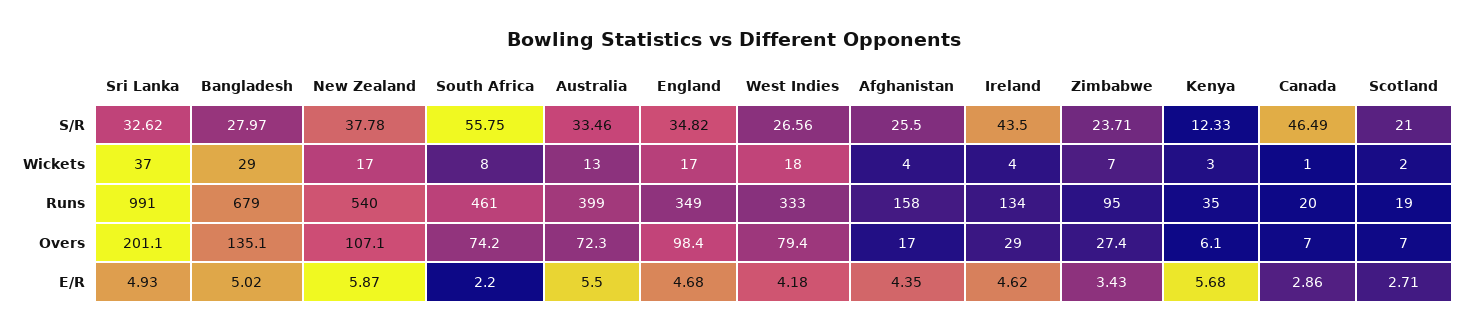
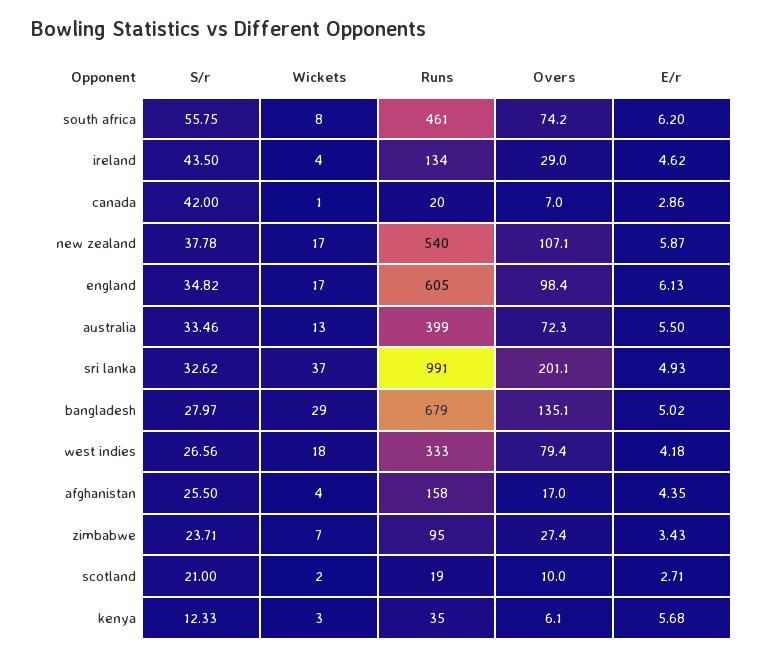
  {
    "Sri Lanka": {
      "S/R": 32.62,
      "Wickets": 37,
      "Runs": 991,
      "Overs": 201.1,
      "E/R": 4.93
    },
    "Bangladesh": {
      "S/R": 27.97,
      "Wickets": 29,
      "Runs": 679,
      "Overs": 135.1,
      "E/R": 5.02
    },
    "New Zealand": {
      "S/R": 37.78,
      "Wickets": 17,
      "Runs": 540,
      "Overs": 107.1,
      "E/R": 5.87
    },
    "South Africa": {
      "S/R": 55.75,
      "Wickets": 8,
      "Runs": 461,
      "Overs": 74.2,
-     "E/R": 2.2
+     "E/R": 6.2
    },
    "Australia": {
      "S/R": 33.46,
      "Wickets": 13,
      "Runs": 399,
      "Overs": 72.3,
      "E/R": 5.5
    },
    "England": {
      "S/R": 34.82,
      "Wickets": 17,
-     "Runs": 349,
+     "Runs": 605,
      "Overs": 98.4,
-     "E/R": 4.68
+     "E/R": 6.13
    },
    "West Indies": {
      "S/R": 26.56,
      "Wickets": 18,
      "Runs": 333,
      "Overs": 79.4,
      "E/R": 4.18
    },
    "Afghanistan": {
      "S/R": 25.5,
      "Wickets": 4,
      "Runs": 158,
      "Overs": 17,
      "E/R": 4.35
    },
    "Ireland": {
      "S/R": 43.5,
      "Wickets": 4,
      "Runs": 134,
      "Overs": 29,
      "E/R": 4.62
    },
    "Zimbabwe": {
      "S/R": 23.71,
      "Wickets": 7,
      "Runs": 95,
      "Overs": 27.4,
      "E/R": 3.43
    },
    "Kenya": {
      "S/R": 12.33,
      "Wickets": 3,
      "Runs": 35,
      "Overs": 6.1,
      "E/R": 5.68
    },
    "Canada": {
-     "S/R": 46.49,
+     "S/R": 42,
      "Wickets": 1,
      "Runs": 20,
      "Overs": 7,
      "E/R": 2.86
    },
    "Scotland": {
      "S/R": 21,
      "Wickets": 2,
      "Runs": 19,
-     "Overs": 7,
+     "Overs": 10,
      "E/R": 2.71
    }
  }

